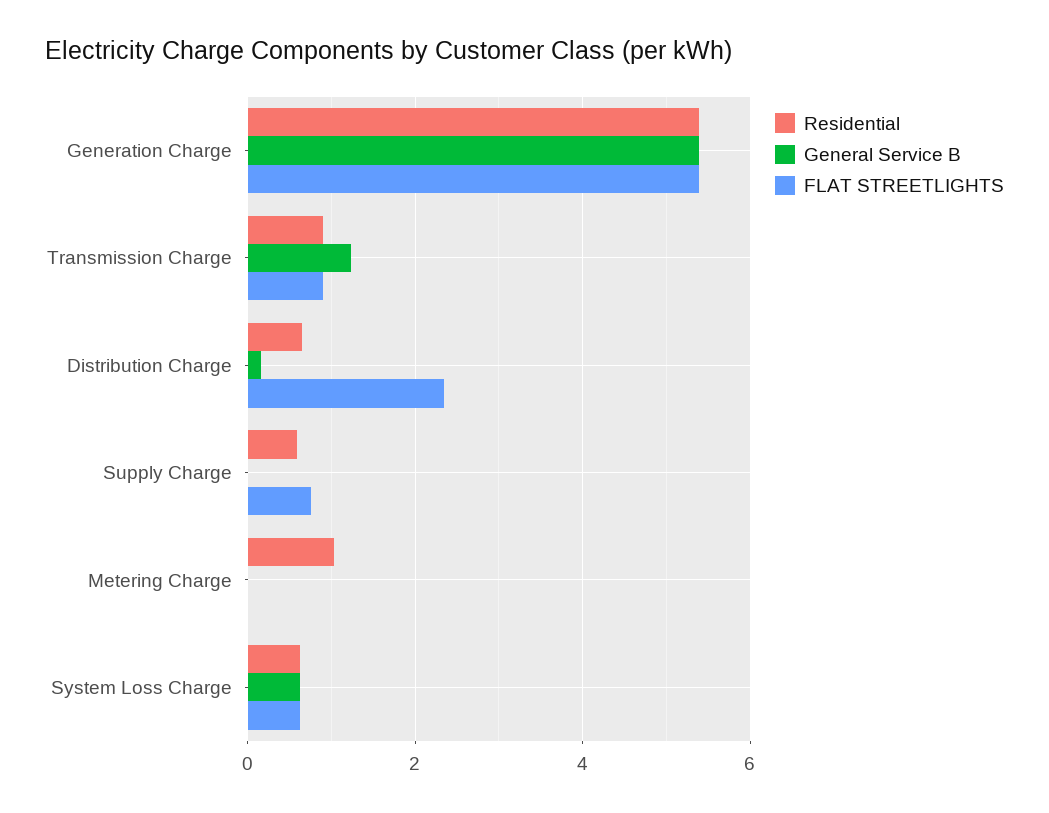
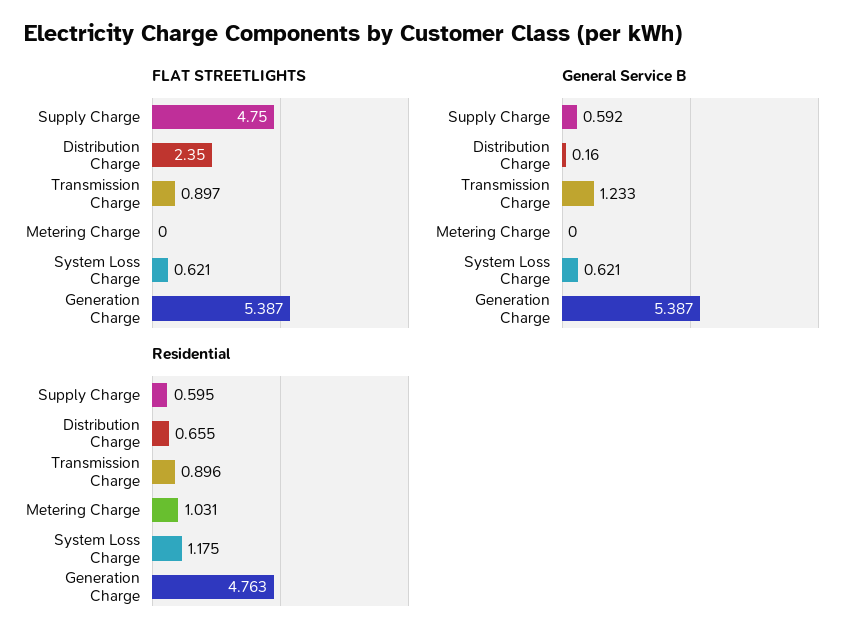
  {
    "Residential": {
-     "Generation Charge": 5.4,
+     "Generation Charge": 4.763,
      "Transmission Charge": 0.896,
      "Distribution Charge": 0.655,
      "Supply Charge": 0.595,
      "Metering Charge": 1.031,
-     "System Loss Charge": 0.6
+     "System Loss Charge": 1.175
    },
    "General Service B": {
      "Generation Charge": 5.387,
      "Transmission Charge": 1.233,
      "Distribution Charge": 0.16,
-     "Supply Charge": 0,
+     "Supply Charge": 0.592,
      "Metering Charge": 0,
      "System Loss Charge": 0.621
    },
    "FLAT STREETLIGHTS": {
      "Generation Charge": 5.387,
      "Transmission Charge": 0.897,
      "Distribution Charge": 2.35,
-     "Supply Charge": 0.8,
+     "Supply Charge": 4.75,
      "Metering Charge": 0,
      "System Loss Charge": 0.621
    }
  }

